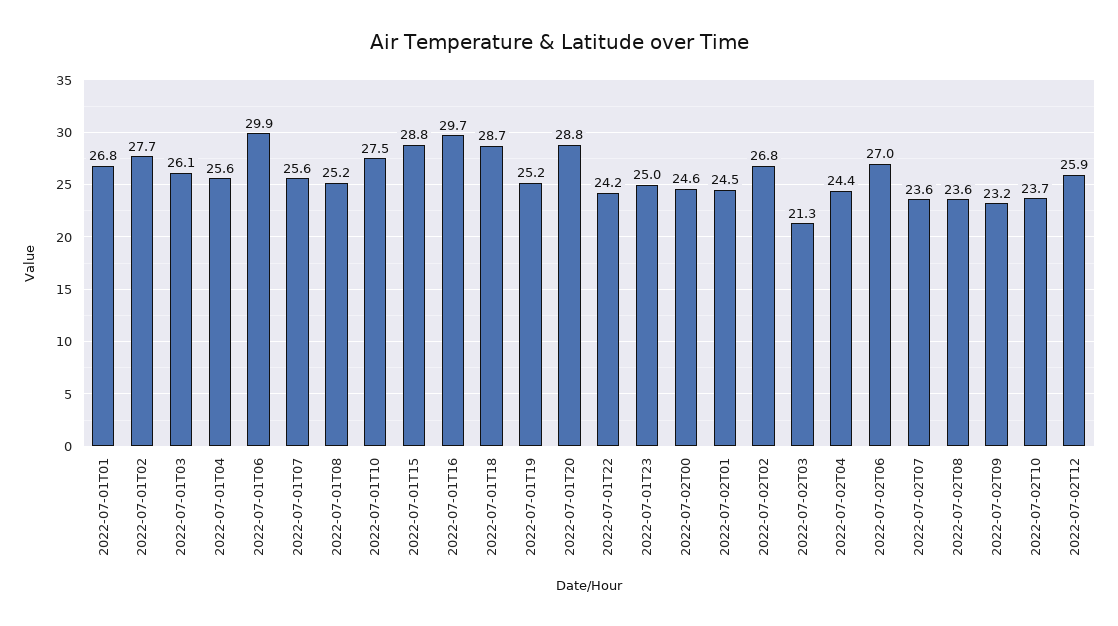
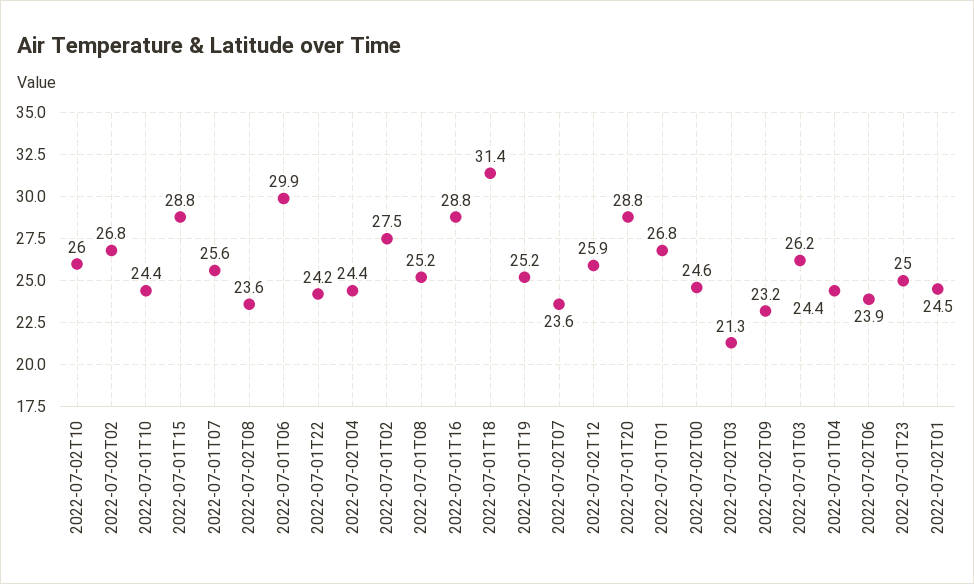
  {
    "2022-07-01T01": 26.8,
-   "2022-07-01T02": 27.7,
+   "2022-07-01T02": 27.5,
-   "2022-07-01T03": 26.1,
+   "2022-07-01T03": 26.2,
-   "2022-07-01T04": 25.6,
+   "2022-07-01T04": 24.4,
    "2022-07-01T06": 29.9,
    "2022-07-01T07": 25.6,
    "2022-07-01T08": 25.2,
-   "2022-07-01T10": 27.5,
+   "2022-07-01T10": 24.4,
    "2022-07-01T15": 28.8,
-   "2022-07-01T16": 29.7,
+   "2022-07-01T16": 28.8,
-   "2022-07-01T18": 28.7,
+   "2022-07-01T18": 31.4,
    "2022-07-01T19": 25.2,
    "2022-07-01T20": 28.8,
    "2022-07-01T22": 24.2,
    "2022-07-01T23": 25,
    "2022-07-02T00": 24.6,
    "2022-07-02T01": 24.5,
    "2022-07-02T02": 26.8,
    "2022-07-02T03": 21.3,
    "2022-07-02T04": 24.4,
-   "2022-07-02T06": 27,
+   "2022-07-02T06": 23.9,
    "2022-07-02T07": 23.6,
    "2022-07-02T08": 23.6,
    "2022-07-02T09": 23.2,
-   "2022-07-02T10": 23.7,
+   "2022-07-02T10": 26,
    "2022-07-02T12": 25.9
  }

